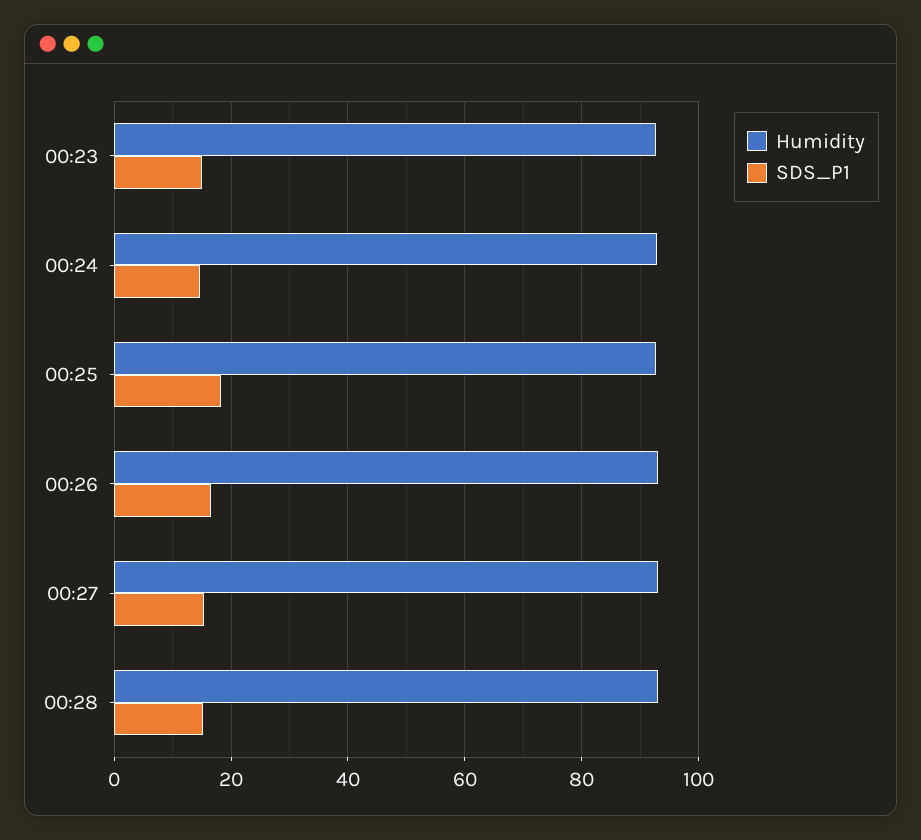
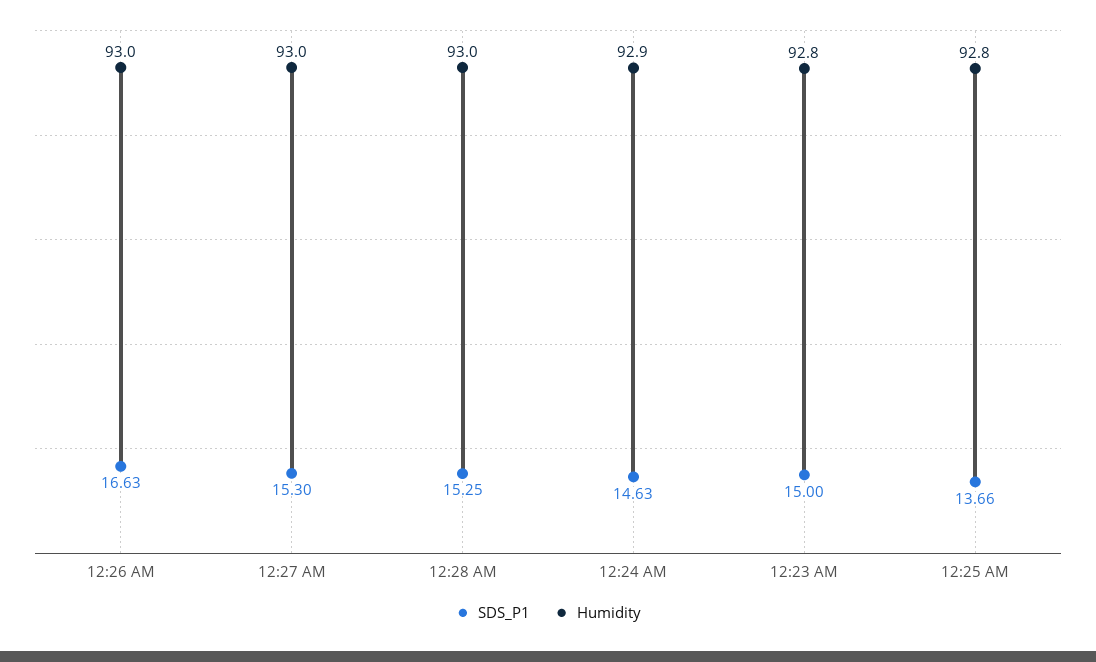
  {
    "Humidity": {
      "00:23": 92.8,
      "00:24": 92.9,
      "00:25": 92.8,
      "00:26": 93,
      "00:27": 93,
      "00:28": 93
    },
    "SDS_P1": {
      "00:23": 15,
      "00:24": 14.63,
-     "00:25": 18,
+     "00:25": 13.66,
      "00:26": 16.63,
      "00:27": 15.3,
      "00:28": 15.25
    }
  }

